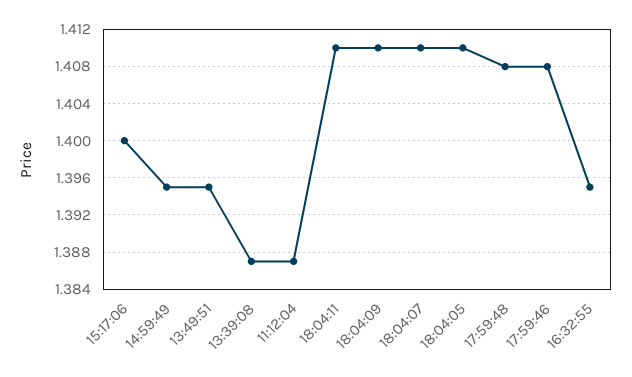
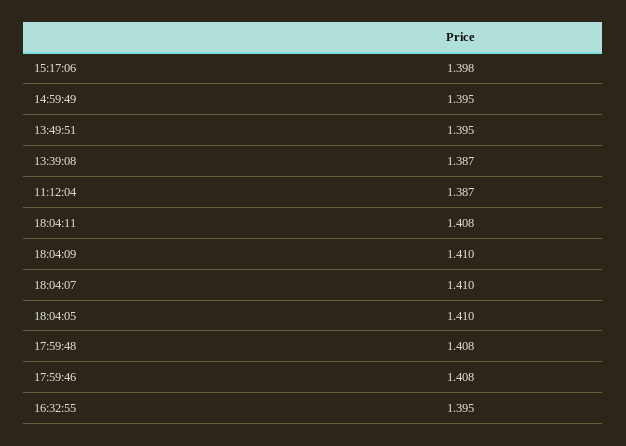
  {
-   "15:17:06": 1.4,
+   "15:17:06": 1.398,
    "14:59:49": 1.395,
    "13:49:51": 1.395,
    "13:39:08": 1.387,
    "11:12:04": 1.387,
-   "18:04:11": 1.41,
+   "18:04:11": 1.408,
    "18:04:09": 1.41,
    "18:04:07": 1.41,
    "18:04:05": 1.41,
    "17:59:48": 1.408,
    "17:59:46": 1.408,
    "16:32:55": 1.395
  }

